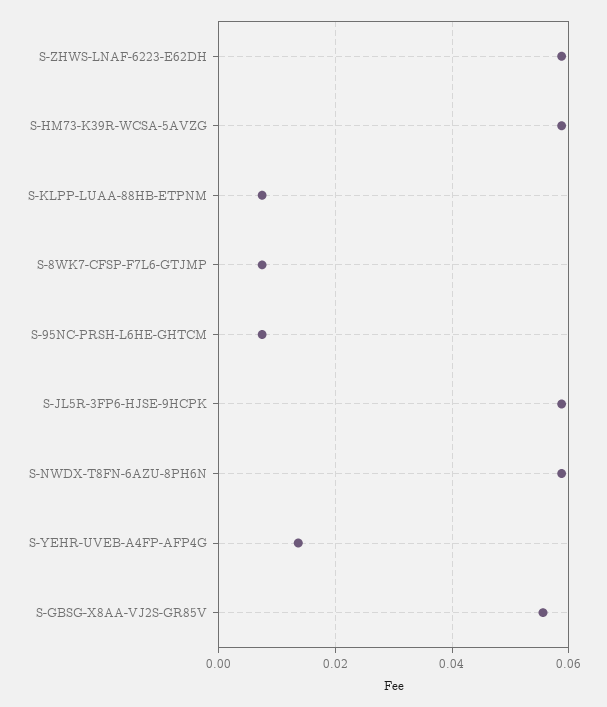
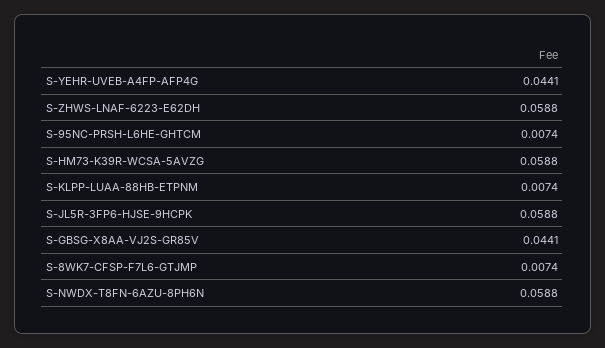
  {
    "S-ZHWS-LNAF-6223-E62DH": 0.0588,
    "S-HM73-K39R-WCSA-5AVZG": 0.0588,
    "S-KLPP-LUAA-88HB-ETPNM": 0.0074,
    "S-8WK7-CFSP-F7L6-GTJMP": 0.0074,
    "S-95NC-PRSH-L6HE-GHTCM": 0.0074,
    "S-JL5R-3FP6-HJSE-9HCPK": 0.0588,
    "S-NWDX-T8FN-6AZU-8PH6N": 0.0588,
-   "S-YEHR-UVEB-A4FP-AFP4G": 0.014,
+   "S-YEHR-UVEB-A4FP-AFP4G": 0.0441,
-   "S-GBSG-X8AA-VJ2S-GR85V": 0.056
+   "S-GBSG-X8AA-VJ2S-GR85V": 0.0441
  }

